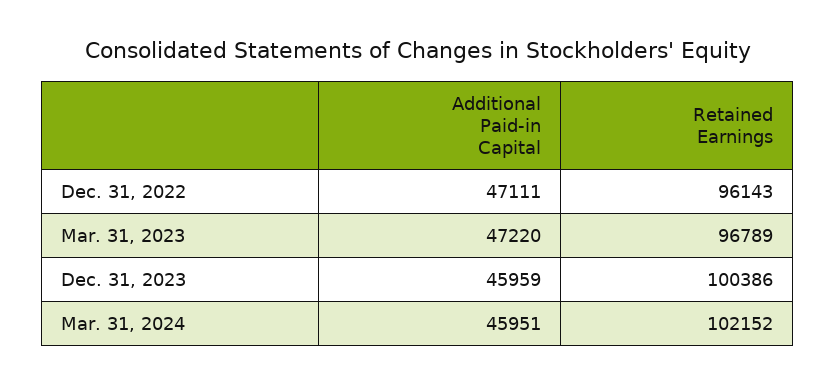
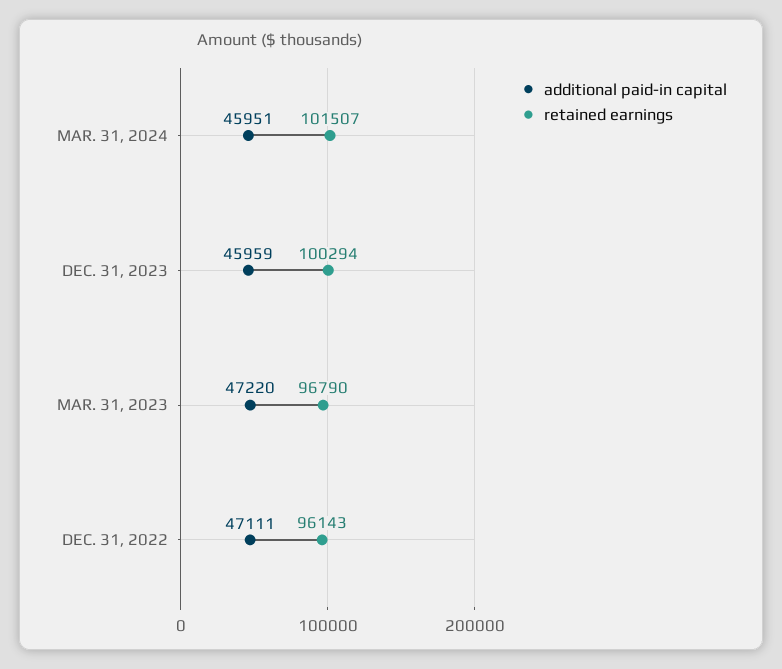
  {
    "Additional Paid-in Capital": {
      "Dec. 31, 2022": 47111,
      "Mar. 31, 2023": 47220,
      "Dec. 31, 2023": 45959,
      "Mar. 31, 2024": 45951
    },
    "Retained Earnings": {
      "Dec. 31, 2022": 96143,
-     "Mar. 31, 2023": 96789,
+     "Mar. 31, 2023": 96790,
-     "Dec. 31, 2023": 100386,
+     "Dec. 31, 2023": 100294,
-     "Mar. 31, 2024": 102152
+     "Mar. 31, 2024": 101507
    }
  }

